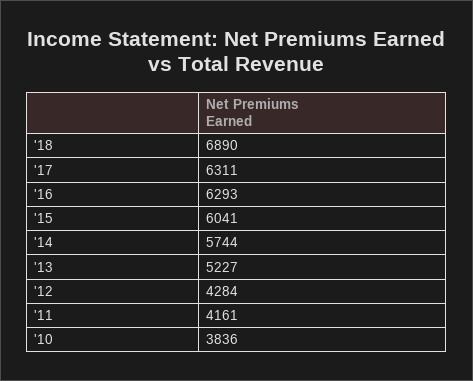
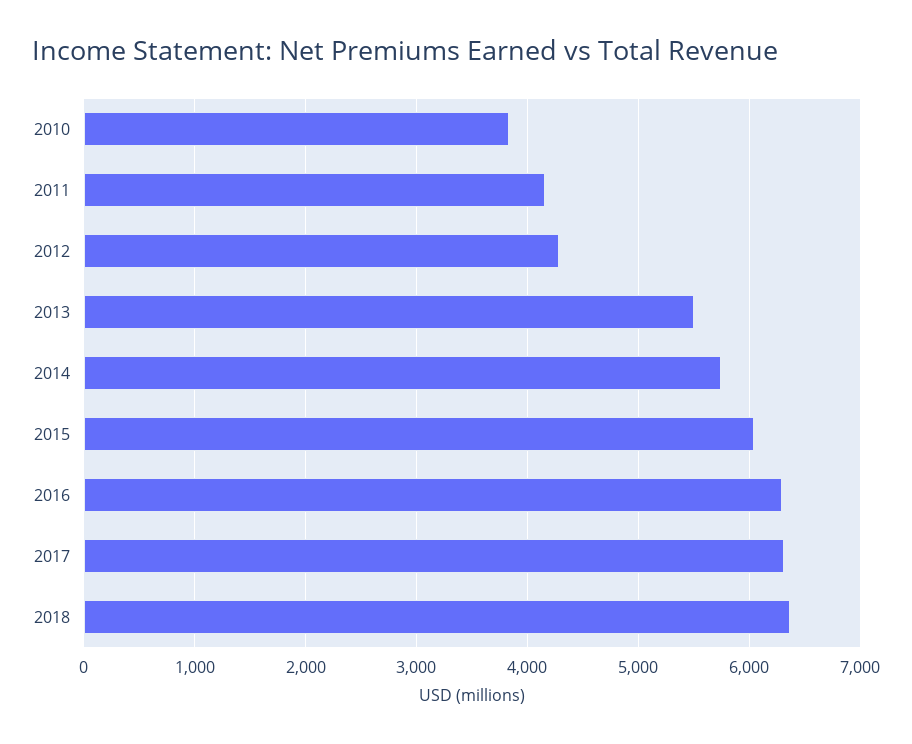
  {
-   "'18": 6890,
+   "'18": 6400,
    "'17": 6311,
    "'16": 6293,
    "'15": 6041,
    "'14": 5744,
-   "'13": 5227,
+   "'13": 5500,
    "'12": 4284,
    "'11": 4161,
    "'10": 3836
  }

